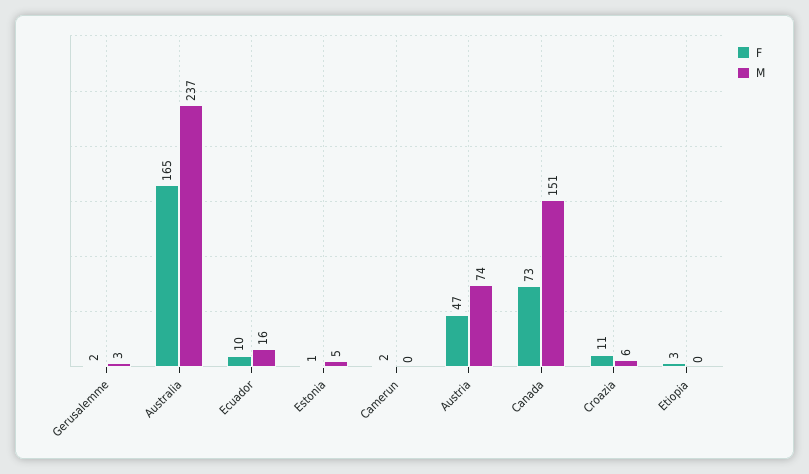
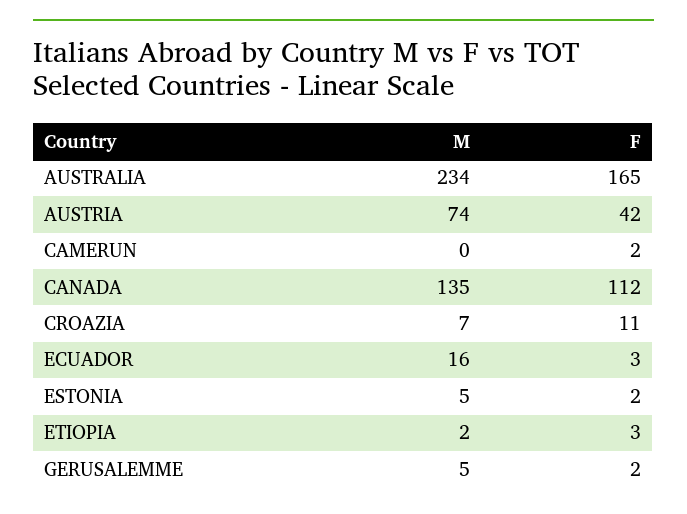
  {
    "F": {
      "Gerusalemme": 2,
      "Australia": 165,
-     "Ecuador": 10,
+     "Ecuador": 3,
-     "Estonia": 1,
+     "Estonia": 2,
      "Camerun": 2,
-     "Austria": 47,
+     "Austria": 42,
-     "Canada": 73,
+     "Canada": 112,
      "Croazia": 11,
      "Etiopia": 3
    },
    "M": {
-     "Gerusalemme": 3,
+     "Gerusalemme": 5,
-     "Australia": 237,
+     "Australia": 234,
      "Ecuador": 16,
      "Estonia": 5,
      "Camerun": 0,
      "Austria": 74,
-     "Canada": 151,
+     "Canada": 135,
-     "Croazia": 6,
+     "Croazia": 7,
-     "Etiopia": 0
+     "Etiopia": 2
    }
  }

